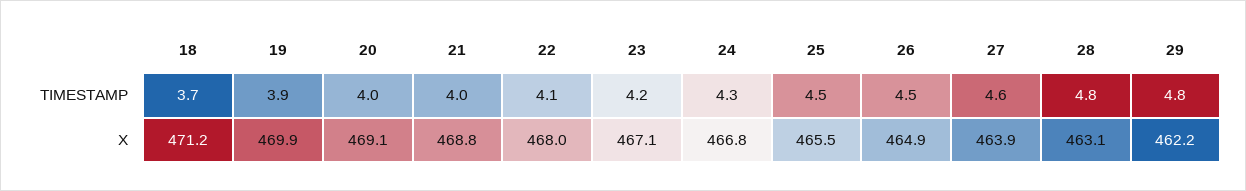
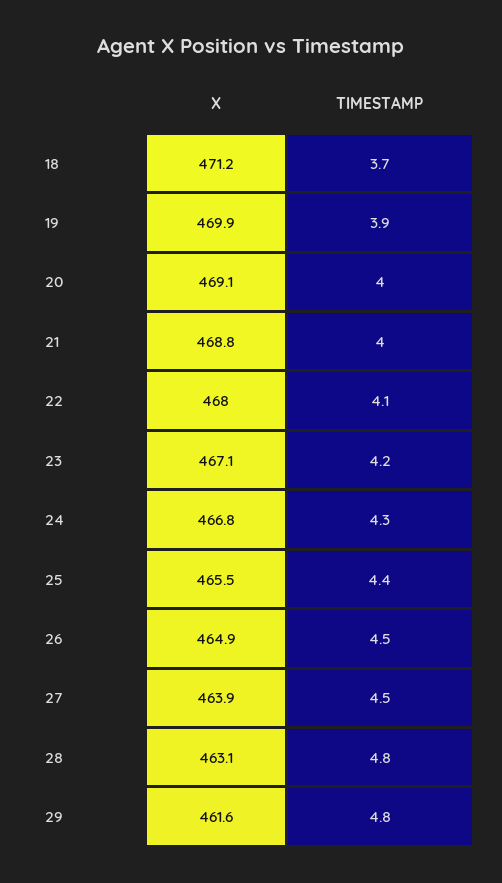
  {
    "18": {
      "TIMESTAMP": 3.7,
      "X": 471.2
    },
    "19": {
      "TIMESTAMP": 3.9,
      "X": 469.9
    },
    "20": {
      "TIMESTAMP": 4,
      "X": 469.1
    },
    "21": {
      "TIMESTAMP": 4,
      "X": 468.8
    },
    "22": {
      "TIMESTAMP": 4.1,
      "X": 468
    },
    "23": {
      "TIMESTAMP": 4.2,
      "X": 467.1
    },
    "24": {
      "TIMESTAMP": 4.3,
      "X": 466.8
    },
    "25": {
-     "TIMESTAMP": 4.5,
+     "TIMESTAMP": 4.4,
      "X": 465.5
    },
    "26": {
      "TIMESTAMP": 4.5,
      "X": 464.9
    },
    "27": {
-     "TIMESTAMP": 4.6,
+     "TIMESTAMP": 4.5,
      "X": 463.9
    },
    "28": {
      "TIMESTAMP": 4.8,
      "X": 463.1
    },
    "29": {
      "TIMESTAMP": 4.8,
-     "X": 462.2
+     "X": 461.6
    }
  }

